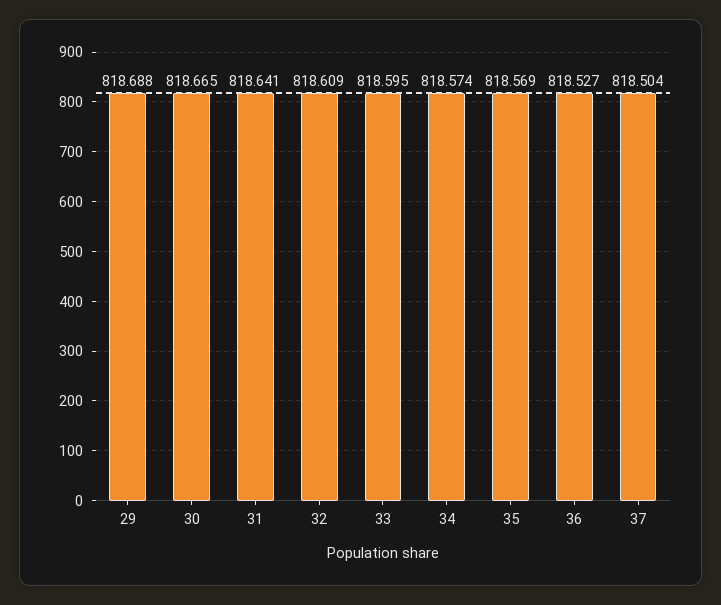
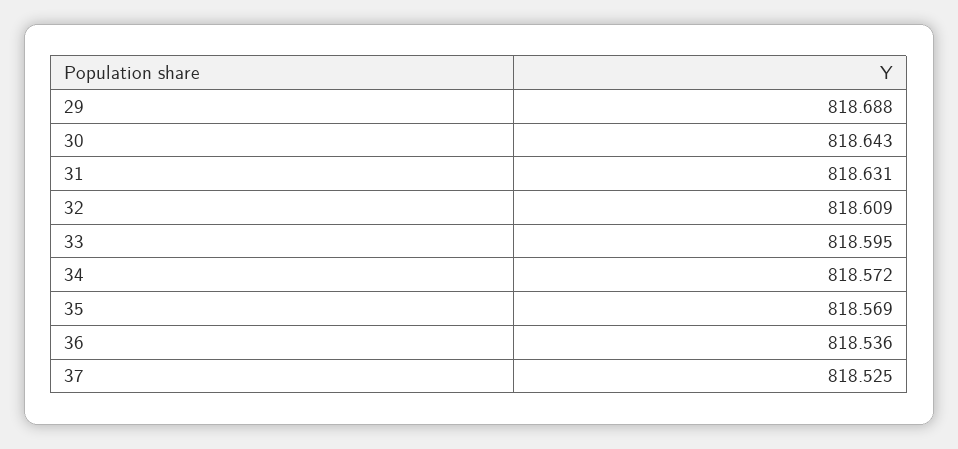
  {
    "29": 818.688,
-   "30": 818.665,
+   "30": 818.643,
-   "31": 818.641,
+   "31": 818.631,
    "32": 818.609,
    "33": 818.595,
-   "34": 818.574,
+   "34": 818.572,
    "35": 818.569,
-   "36": 818.527,
+   "36": 818.536,
-   "37": 818.504
+   "37": 818.525
  }

